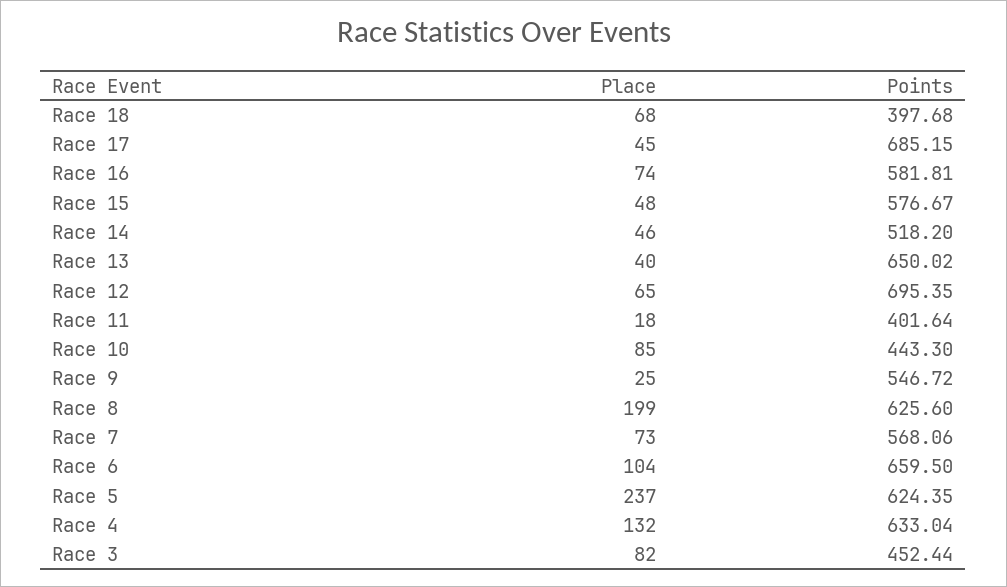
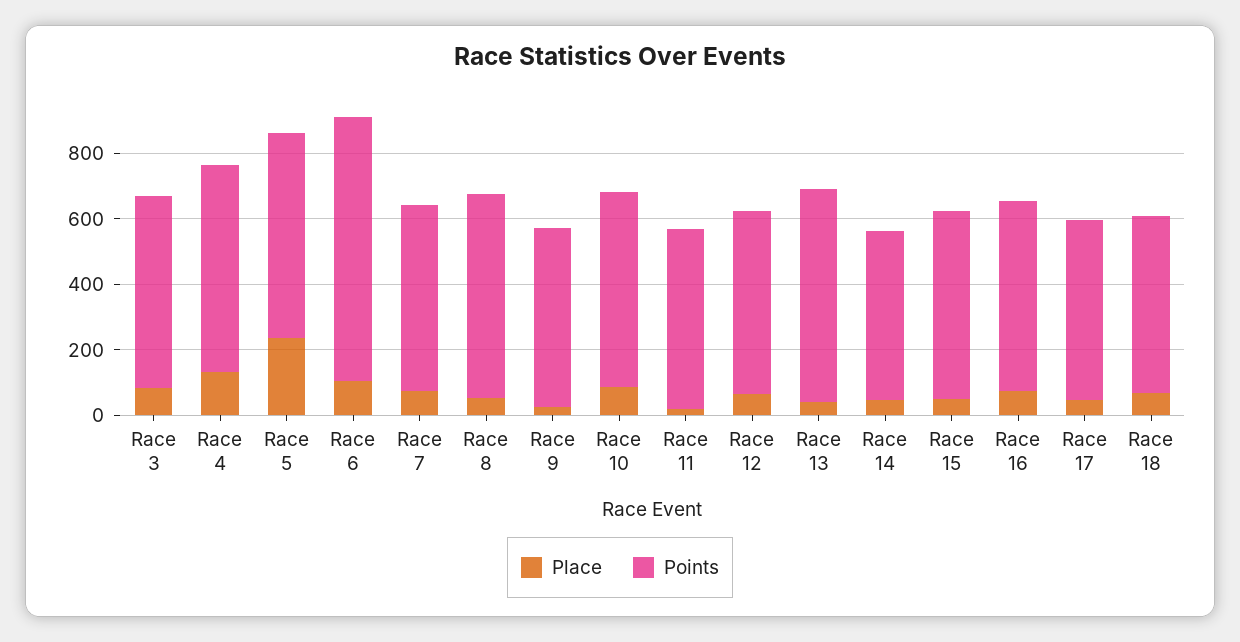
  {
    "Place": {
      "Race 18": 68,
      "Race 17": 45,
      "Race 16": 74,
      "Race 15": 48,
      "Race 14": 46,
      "Race 13": 40,
      "Race 12": 65,
      "Race 11": 18,
      "Race 10": 85,
      "Race 9": 25,
-     "Race 8": 199,
+     "Race 8": 50,
      "Race 7": 73,
      "Race 6": 104,
      "Race 5": 237,
      "Race 4": 132,
      "Race 3": 82
    },
    "Points": {
-     "Race 18": 397.68,
+     "Race 18": 550,
-     "Race 17": 685.15,
+     "Race 17": 550,
      "Race 16": 581.81,
      "Race 15": 576.67,
      "Race 14": 518.2,
      "Race 13": 650.02,
-     "Race 12": 695.35,
+     "Race 12": 550,
-     "Race 11": 401.64,
+     "Race 11": 550,
-     "Race 10": 443.3,
+     "Race 10": 600,
      "Race 9": 546.72,
      "Race 8": 625.6,
      "Race 7": 568.06,
-     "Race 6": 659.5,
+     "Race 6": 800,
      "Race 5": 624.35,
      "Race 4": 633.04,
-     "Race 3": 452.44
+     "Race 3": 600
    }
  }

